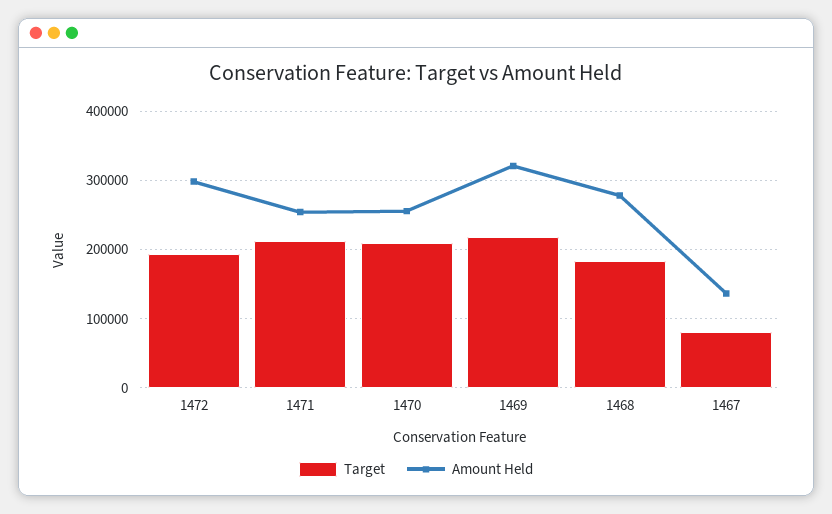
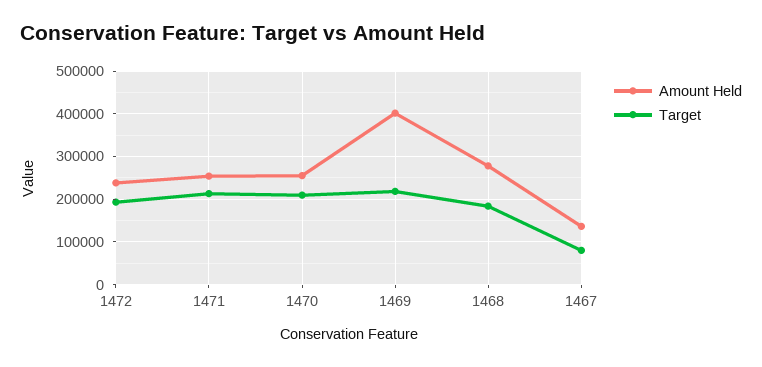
  {
    "Target": {
      "1472": 190000,
      "1471": 210000,
      "1470": 210000,
      "1469": 220000,
      "1468": 180000,
      "1467": 80000
    },
    "Amount Held": {
-     "1472": 300000,
+     "1472": 240000,
      "1471": 250000,
      "1470": 260000,
-     "1469": 320000,
+     "1469": 400000,
      "1468": 280000,
      "1467": 140000
    }
  }

